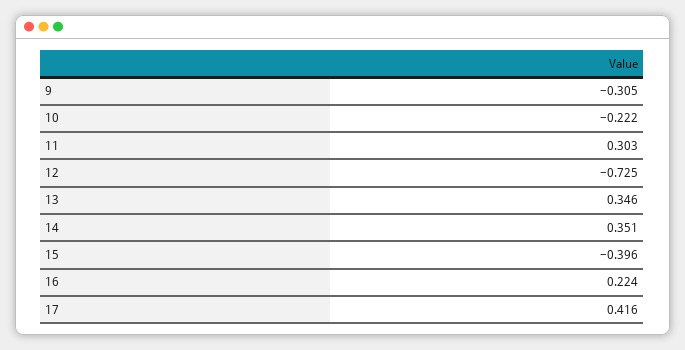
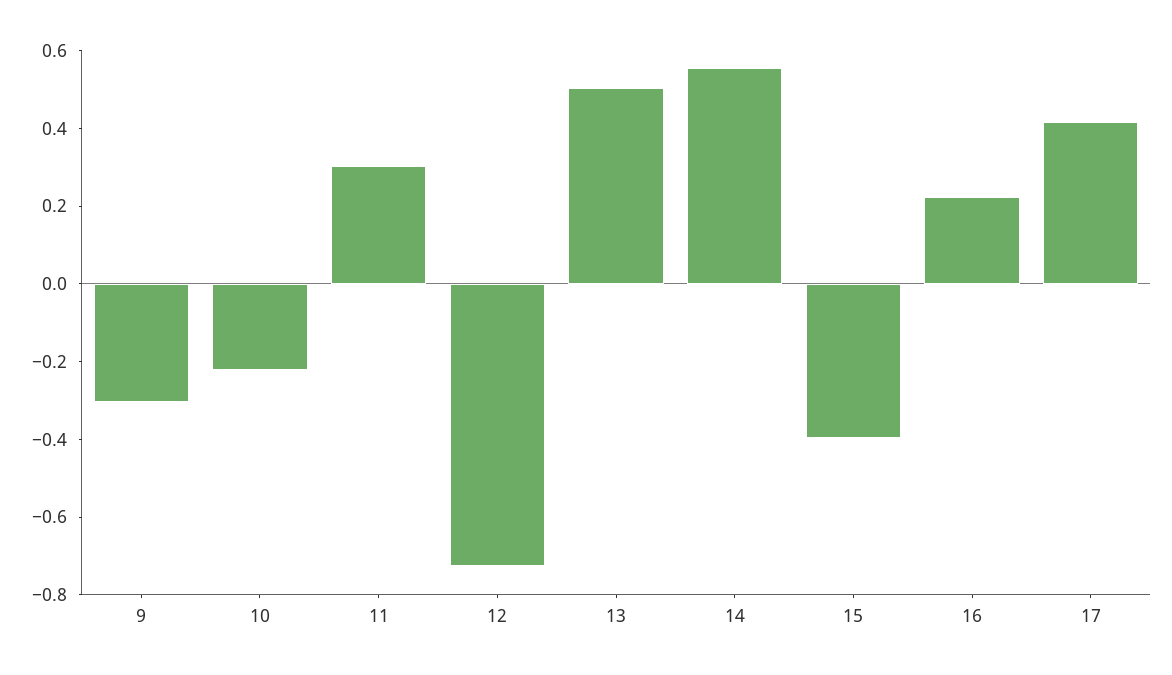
  {
    "9": -0.305,
    "10": -0.222,
    "11": 0.303,
    "12": -0.725,
-   "13": 0.346,
+   "13": 0.5,
-   "14": 0.351,
+   "14": 0.55,
    "15": -0.396,
    "16": 0.224,
    "17": 0.416
  }

